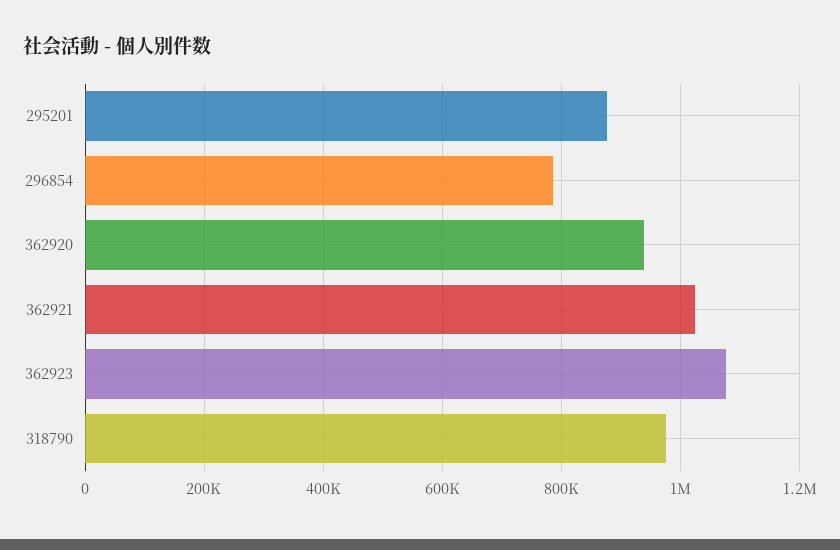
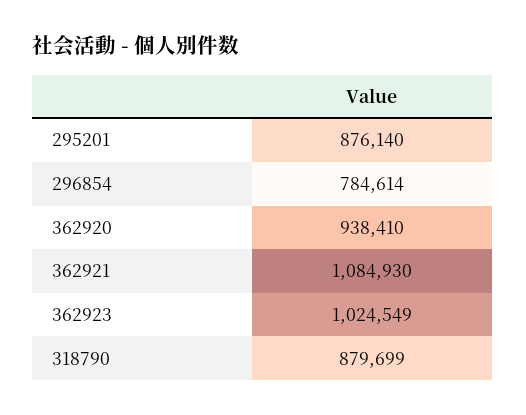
  {
    "295201": 876140,
    "296854": 784614,
    "362920": 938410,
-   "362921": 1020000,
+   "362921": 1084930,
-   "362923": 1080000,
+   "362923": 1024549,
-   "318790": 980000
+   "318790": 879699
  }

